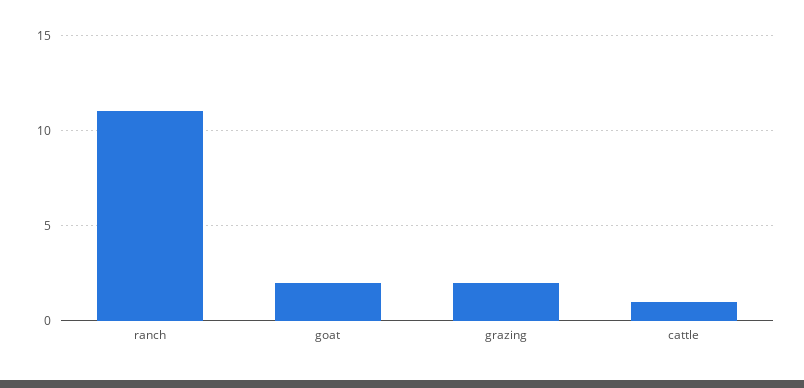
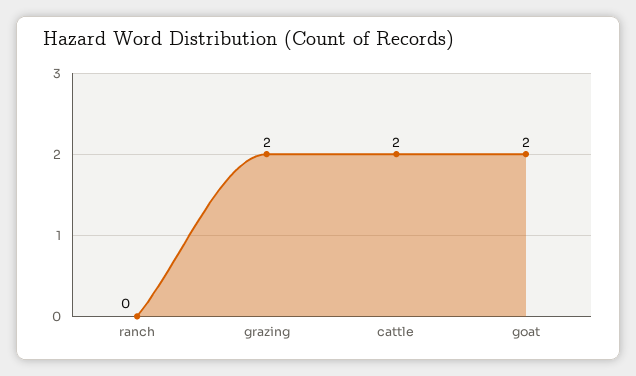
  {
-   "ranch": 11,
+   "ranch": 0,
    "goat": 2,
    "grazing": 2,
-   "cattle": 1
+   "cattle": 2
  }

